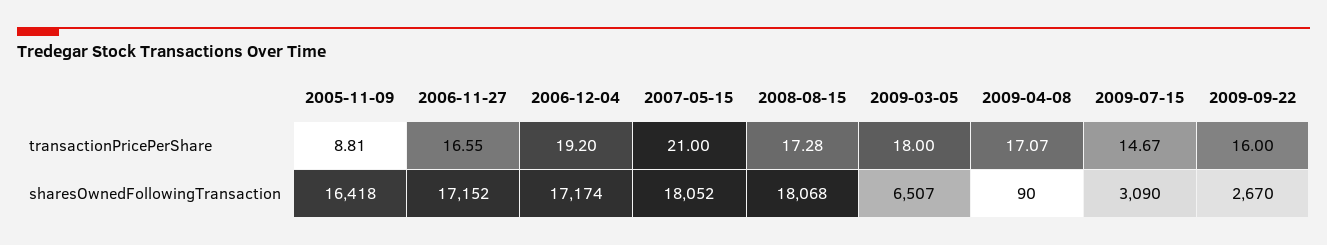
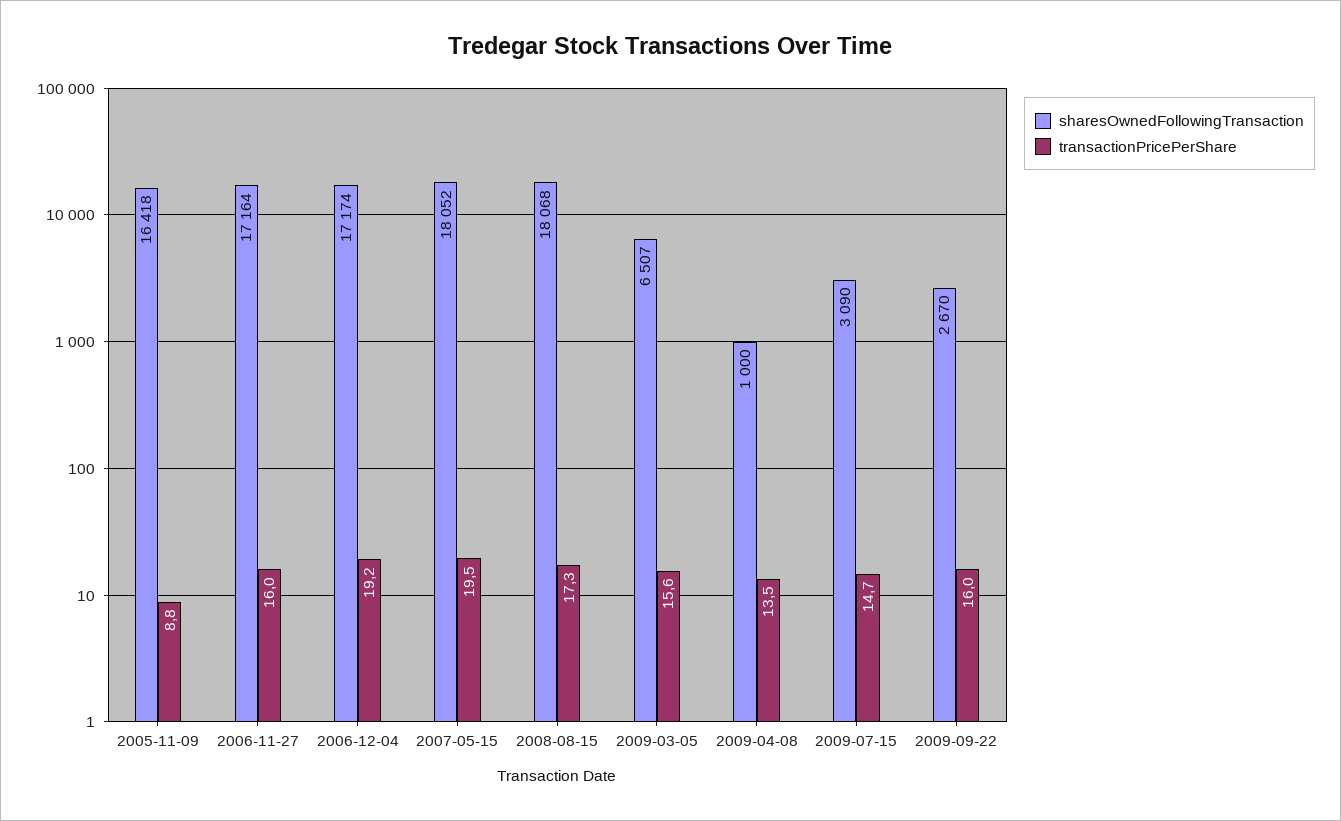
  {
    "transactionPricePerShare": {
      "2005-11-09": 8.81,
-     "2006-11-27": 16.55,
+     "2006-11-27": 16,
      "2006-12-04": 19.2,
-     "2007-05-15": 21,
+     "2007-05-15": 19.5,
      "2008-08-15": 17.28,
-     "2009-03-05": 18,
+     "2009-03-05": 15.6,
-     "2009-04-08": 17.07,
+     "2009-04-08": 13.5,
      "2009-07-15": 14.67,
      "2009-09-22": 16
    },
    "sharesOwnedFollowingTransaction": {
      "2005-11-09": 16418,
-     "2006-11-27": 17152,
+     "2006-11-27": 17164,
      "2006-12-04": 17174,
      "2007-05-15": 18052,
      "2008-08-15": 18068,
      "2009-03-05": 6507,
-     "2009-04-08": 90,
+     "2009-04-08": 1000,
      "2009-07-15": 3090,
      "2009-09-22": 2670
    }
  }

